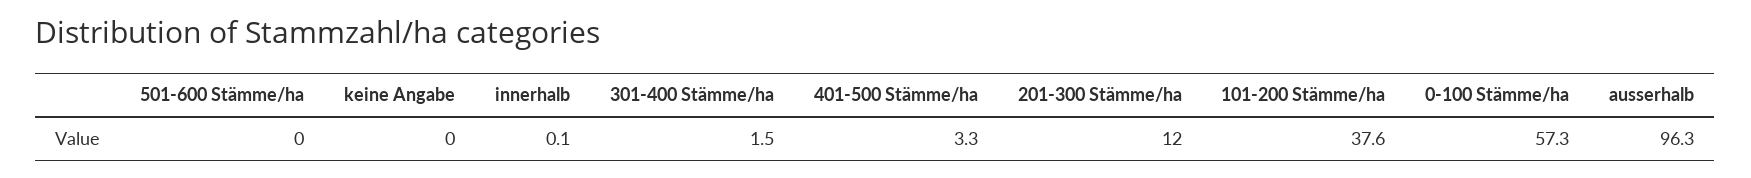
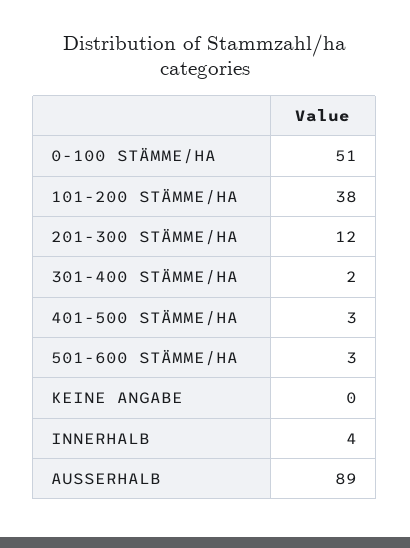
  {
-   "501-600 Stämme/ha": 0,
+   "501-600 Stämme/ha": 3,
    "keine Angabe": 0,
-   "innerhalb": 0.1,
+   "innerhalb": 4,
    "301-400 Stämme/ha": 1.5,
    "401-500 Stämme/ha": 3.3,
    "201-300 Stämme/ha": 12,
    "101-200 Stämme/ha": 37.6,
-   "0-100 Stämme/ha": 57.3,
+   "0-100 Stämme/ha": 51,
-   "ausserhalb": 96.3
+   "ausserhalb": 89
  }

